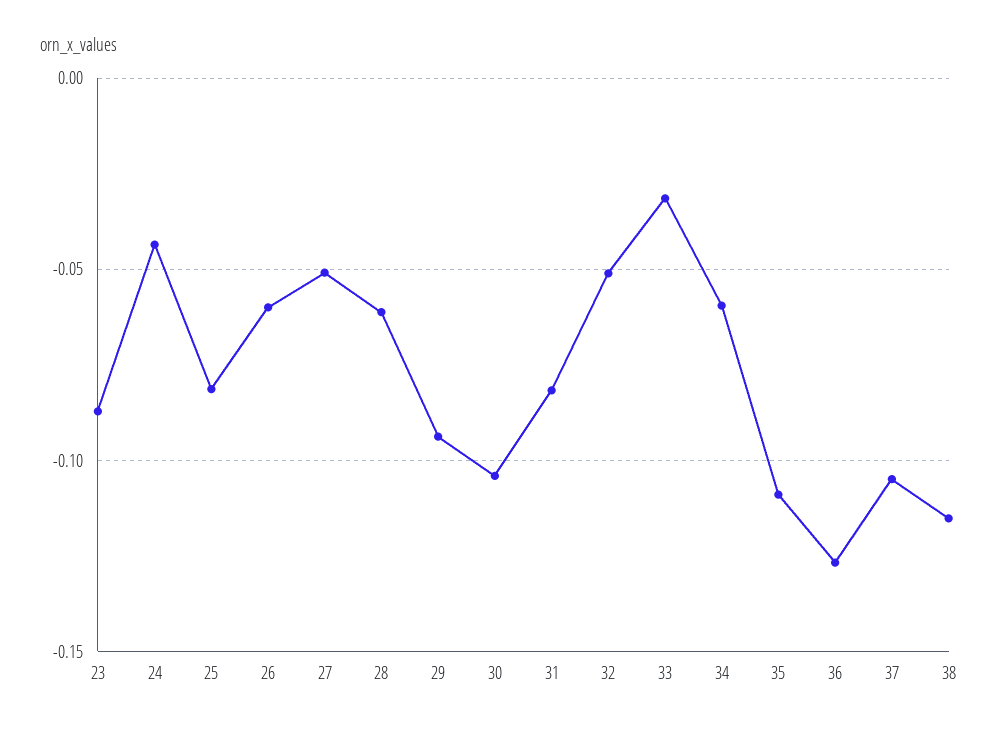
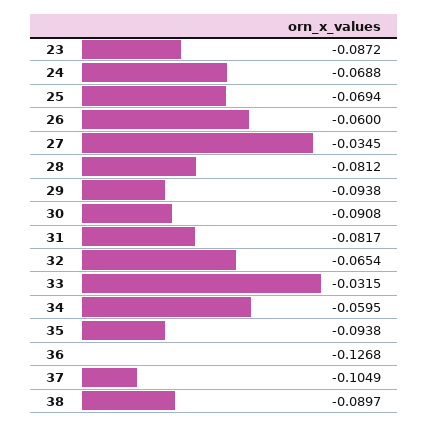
  {
    "23": -0.0872,
-   "24": -0.045,
+   "24": -0.0688,
-   "25": -0.08,
+   "25": -0.0694,
    "26": -0.06,
-   "27": -0.05,
+   "27": -0.0345,
-   "28": -0.06,
+   "28": -0.0812,
    "29": -0.0938,
-   "30": -0.105,
+   "30": -0.0908,
    "31": -0.0817,
-   "32": -0.05,
+   "32": -0.0654,
    "33": -0.0315,
    "34": -0.0595,
-   "35": -0.11,
+   "35": -0.0938,
    "36": -0.1268,
    "37": -0.1049,
-   "38": -0.115
+   "38": -0.0897
  }

